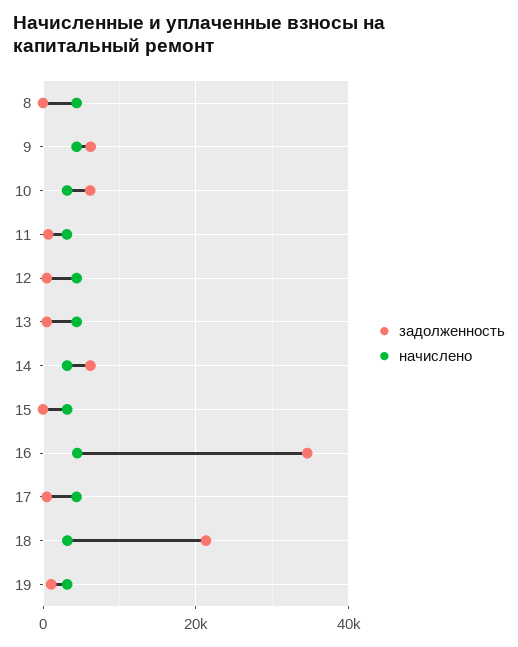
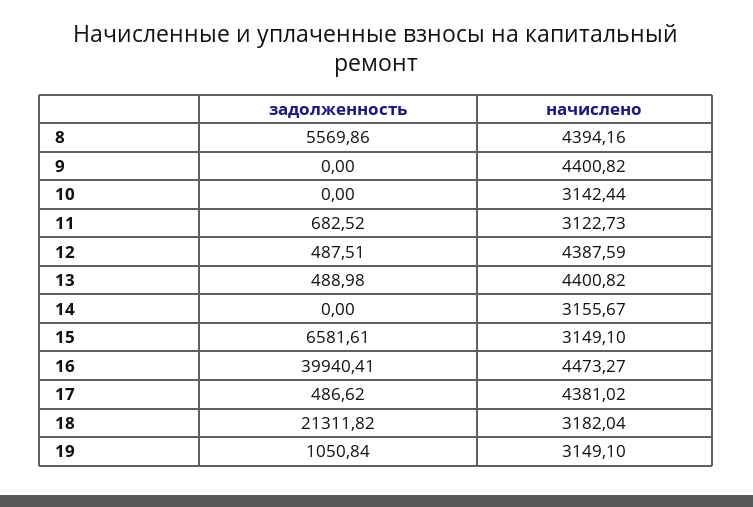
  {
    "задолженность": {
-     "8": 0,
+     "8": 5569.86,
-     "9": 6000,
+     "9": 0,
-     "10": 6000,
+     "10": 0,
      "11": 682.52,
      "12": 487.51,
      "13": 488.98,
-     "14": 6000,
+     "14": 0,
-     "15": 0,
+     "15": 6581.61,
-     "16": 34000,
+     "16": 39940.41,
      "17": 486.62,
      "18": 21311.82,
      "19": 1050.84
    },
    "начислено": {
      "8": 4394.16,
      "9": 4400.82,
      "10": 3142.44,
      "11": 3122.73,
      "12": 4387.59,
      "13": 4400.82,
      "14": 3155.67,
      "15": 3149.1,
      "16": 4473.27,
      "17": 4381.02,
      "18": 3182.04,
      "19": 3149.1
    }
  }

